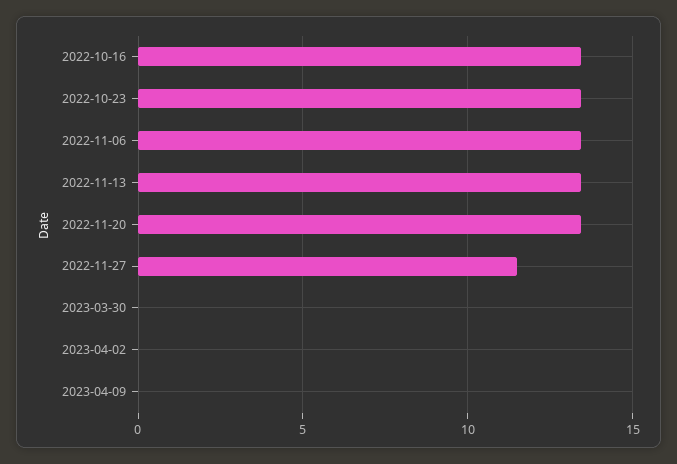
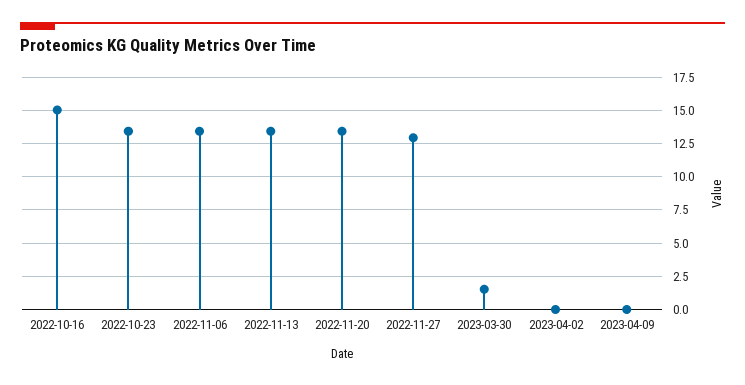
  {
-   "2022-10-16": 13.5,
+   "2022-10-16": 15,
    "2022-10-23": 13.5,
    "2022-11-06": 13.5,
    "2022-11-13": 13.5,
    "2022-11-20": 13.5,
-   "2022-11-27": 11.5,
+   "2022-11-27": 13,
-   "2023-03-30": 0,
+   "2023-03-30": 1.5,
    "2023-04-02": 0,
    "2023-04-09": 0
  }

